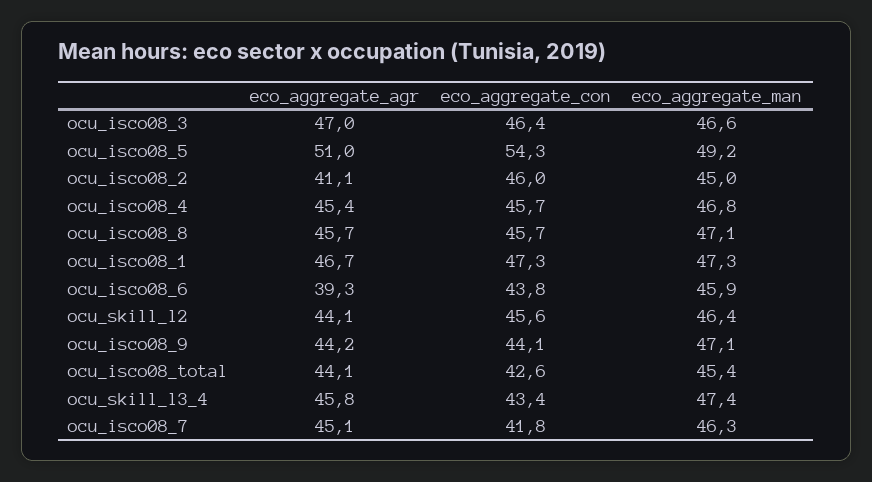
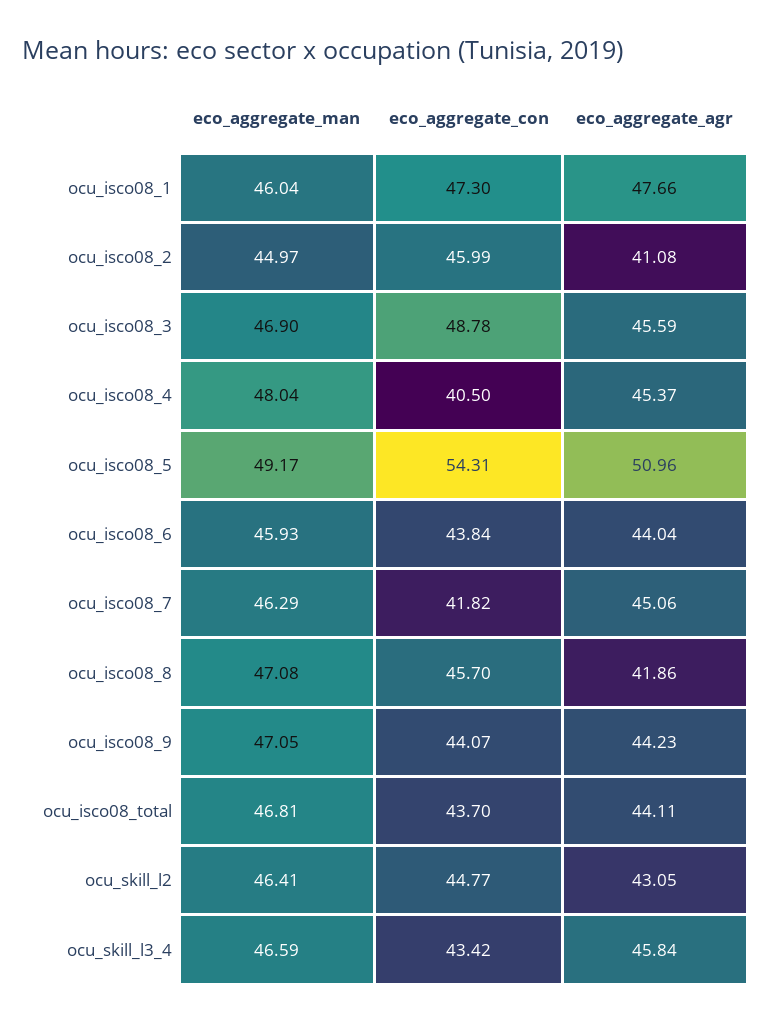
  {
    "eco_aggregate_agr": {
-     "ocu_isco08_3": 47,
+     "ocu_isco08_3": 45.59,
      "ocu_isco08_5": 50.96,
      "ocu_isco08_2": 41.08,
      "ocu_isco08_4": 45.37,
-     "ocu_isco08_8": 45.7,
+     "ocu_isco08_8": 41.86,
-     "ocu_isco08_1": 46.7,
+     "ocu_isco08_1": 47.66,
-     "ocu_isco08_6": 39.3,
+     "ocu_isco08_6": 44.04,
-     "ocu_skill_l2": 44.1,
+     "ocu_skill_l2": 43.05,
      "ocu_isco08_9": 44.23,
      "ocu_isco08_total": 44.11,
      "ocu_skill_l3_4": 45.84,
      "ocu_isco08_7": 45.06
    },
    "eco_aggregate_con": {
-     "ocu_isco08_3": 46.4,
+     "ocu_isco08_3": 48.78,
      "ocu_isco08_5": 54.31,
      "ocu_isco08_2": 45.99,
-     "ocu_isco08_4": 45.7,
+     "ocu_isco08_4": 40.5,
      "ocu_isco08_8": 45.7,
      "ocu_isco08_1": 47.3,
      "ocu_isco08_6": 43.84,
-     "ocu_skill_l2": 45.6,
+     "ocu_skill_l2": 44.77,
      "ocu_isco08_9": 44.07,
-     "ocu_isco08_total": 42.6,
+     "ocu_isco08_total": 43.7,
      "ocu_skill_l3_4": 43.42,
      "ocu_isco08_7": 41.82
    },
    "eco_aggregate_man": {
-     "ocu_isco08_3": 46.6,
+     "ocu_isco08_3": 46.9,
      "ocu_isco08_5": 49.17,
      "ocu_isco08_2": 44.97,
-     "ocu_isco08_4": 46.8,
+     "ocu_isco08_4": 48.04,
      "ocu_isco08_8": 47.08,
-     "ocu_isco08_1": 47.3,
+     "ocu_isco08_1": 46.04,
      "ocu_isco08_6": 45.93,
      "ocu_skill_l2": 46.41,
      "ocu_isco08_9": 47.05,
-     "ocu_isco08_total": 45.4,
+     "ocu_isco08_total": 46.81,
-     "ocu_skill_l3_4": 47.4,
+     "ocu_skill_l3_4": 46.59,
      "ocu_isco08_7": 46.29
    }
  }

